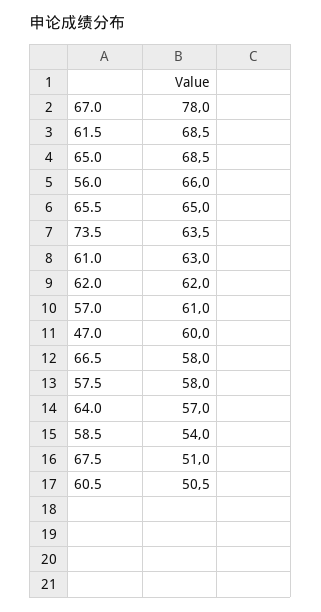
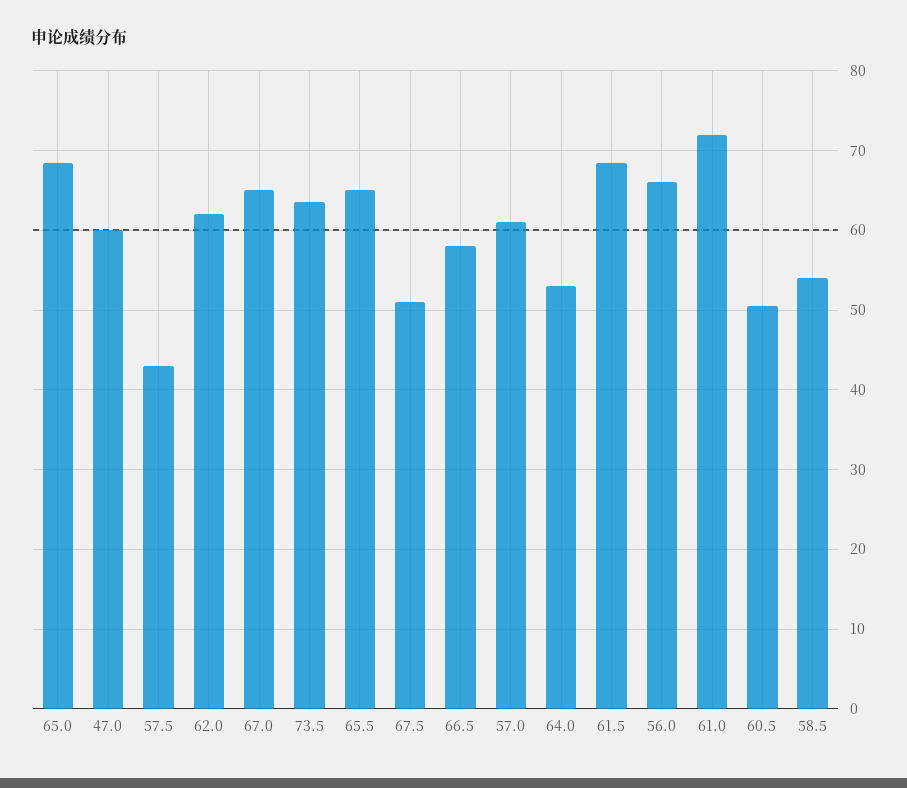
  {
-   "67.0": 78,
+   "67.0": 65,
    "61.5": 68.5,
    "65.0": 68.5,
    "56.0": 66,
    "65.5": 65,
    "73.5": 63.5,
-   "61.0": 63,
+   "61.0": 72,
    "62.0": 62,
    "57.0": 61,
    "47.0": 60,
    "66.5": 58,
-   "57.5": 58,
+   "57.5": 43,
-   "64.0": 57,
+   "64.0": 53,
    "58.5": 54,
    "67.5": 51,
    "60.5": 50.5
  }

